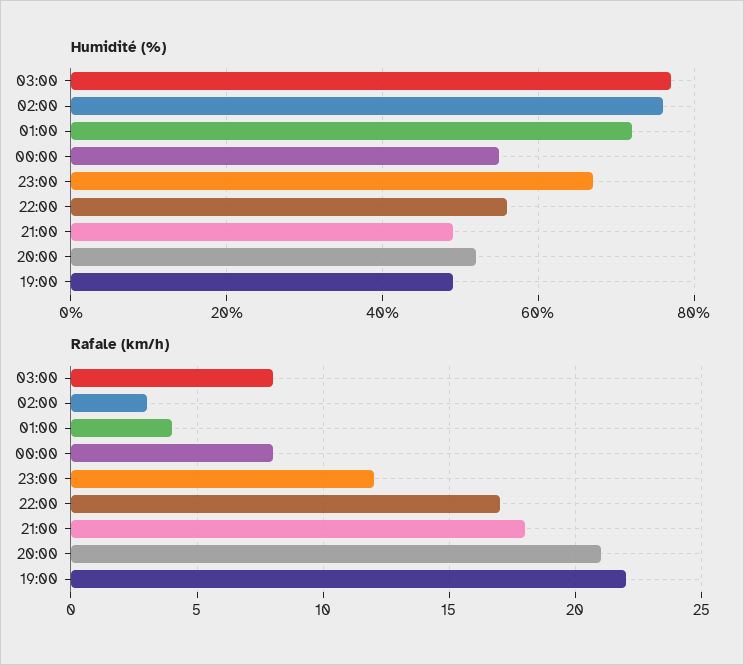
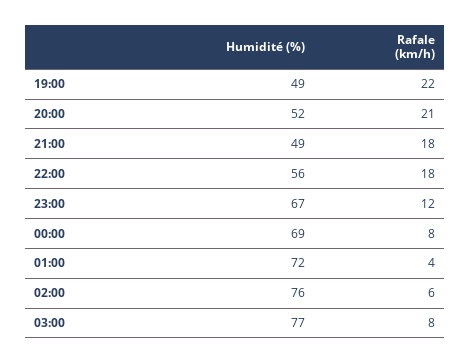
  {
    "Humidité (%)": {
      "03:00": 77,
      "02:00": 76,
      "01:00": 72,
-     "00:00": 55,
+     "00:00": 69,
      "23:00": 67,
      "22:00": 56,
      "21:00": 49,
      "20:00": 52,
      "19:00": 49
    },
    "Rafale (km/h)": {
      "03:00": 8,
-     "02:00": 3,
+     "02:00": 6,
      "01:00": 4,
      "00:00": 8,
      "23:00": 12,
-     "22:00": 17,
+     "22:00": 18,
      "21:00": 18,
      "20:00": 21,
      "19:00": 22
    }
  }

